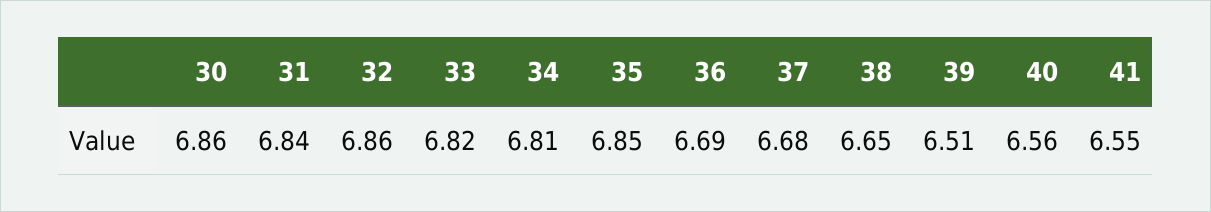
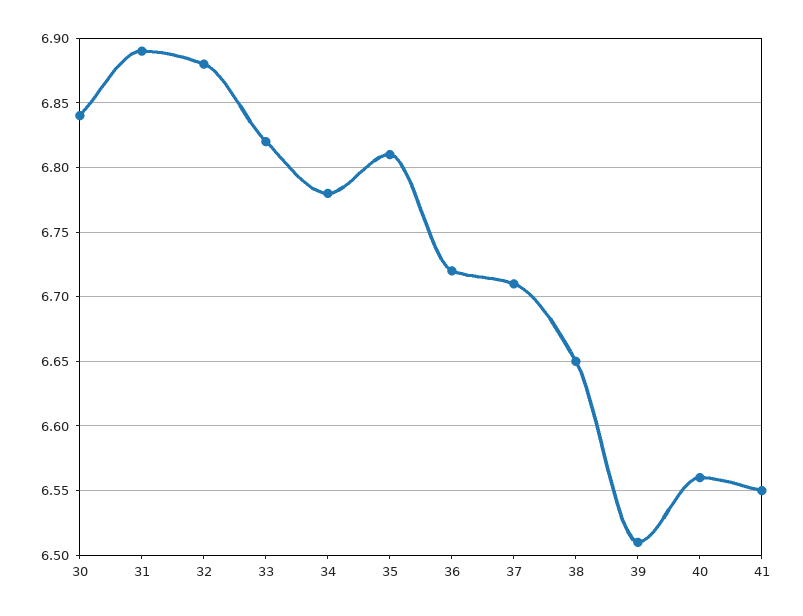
  {
-   "30": 6.86,
+   "30": 6.84,
-   "31": 6.84,
+   "31": 6.89,
-   "32": 6.86,
+   "32": 6.88,
    "33": 6.82,
-   "34": 6.81,
+   "34": 6.78,
-   "35": 6.85,
+   "35": 6.81,
-   "36": 6.69,
+   "36": 6.72,
-   "37": 6.68,
+   "37": 6.71,
    "38": 6.65,
    "39": 6.51,
    "40": 6.56,
    "41": 6.55
  }

